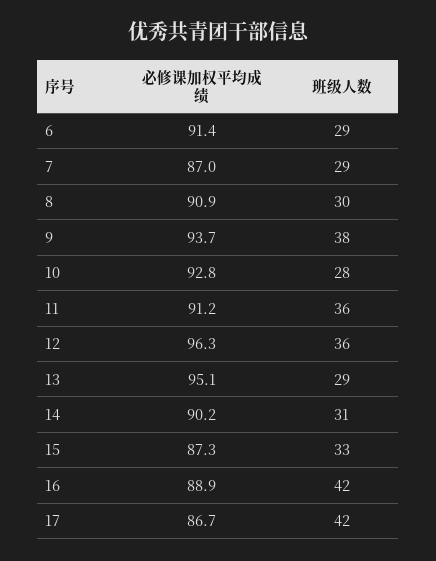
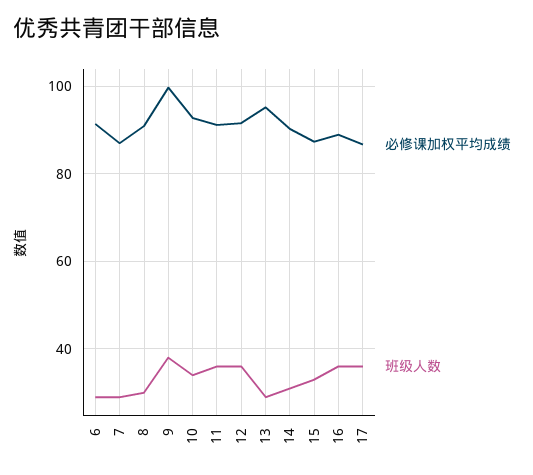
  {
    "必修课加权平均成绩": {
      "6": 91.4,
      "7": 87,
      "8": 90.9,
-     "9": 93.7,
+     "9": 100,
      "10": 92.8,
      "11": 91.2,
-     "12": 96.3,
+     "12": 92,
      "13": 95.1,
      "14": 90.2,
      "15": 87.3,
      "16": 88.9,
      "17": 86.7
    },
    "班级人数": {
      "6": 29,
      "7": 29,
      "8": 30,
      "9": 38,
-     "10": 28,
+     "10": 34,
      "11": 36,
      "12": 36,
      "13": 29,
      "14": 31,
      "15": 33,
-     "16": 42,
+     "16": 36,
-     "17": 42
+     "17": 36
    }
  }

